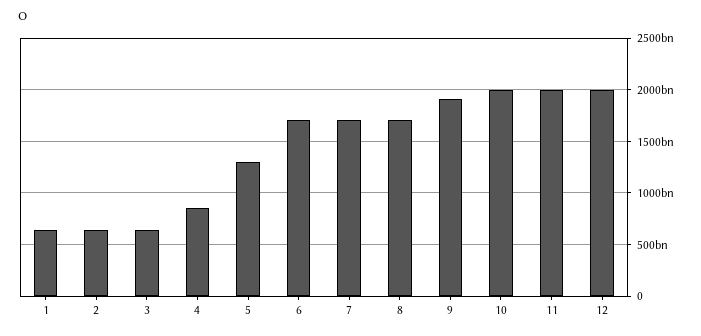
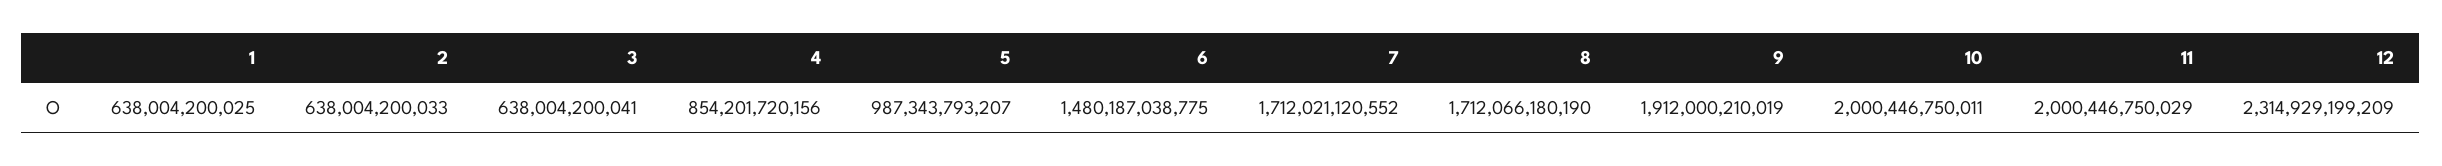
  {
    "1": 638004200025,
    "2": 638004200033,
    "3": 638004200041,
    "4": 854201720156,
-   "5": 1300000000000,
+   "5": 987343793207,
-   "6": 1700000000000,
+   "6": 1480187038775,
    "7": 1712021120552,
    "8": 1712066180190,
    "9": 1912000210019,
    "10": 2000446750011,
    "11": 2000446750029,
-   "12": 2000000000000
+   "12": 2314929199209
  }

